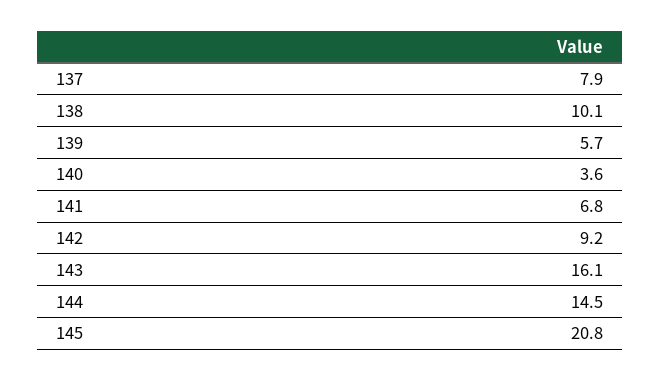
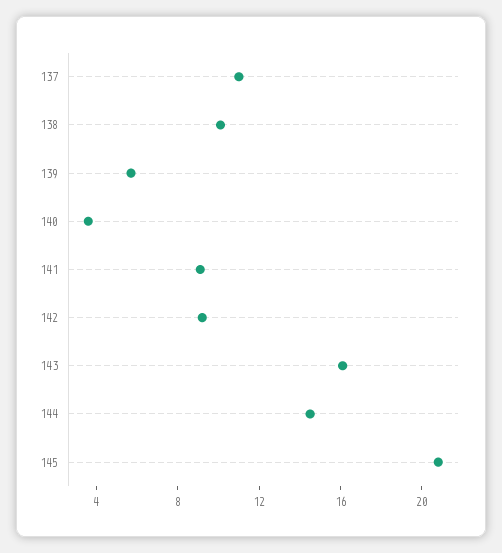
  {
-   "137": 7.9,
+   "137": 11,
    "138": 10.1,
    "139": 5.7,
    "140": 3.6,
-   "141": 6.8,
+   "141": 9,
    "142": 9.2,
    "143": 16.1,
    "144": 14.5,
    "145": 20.8
  }

